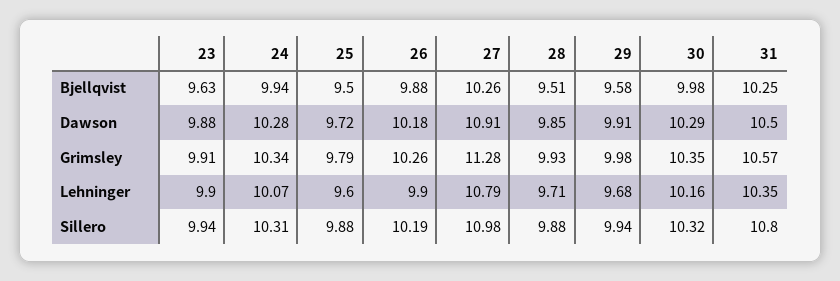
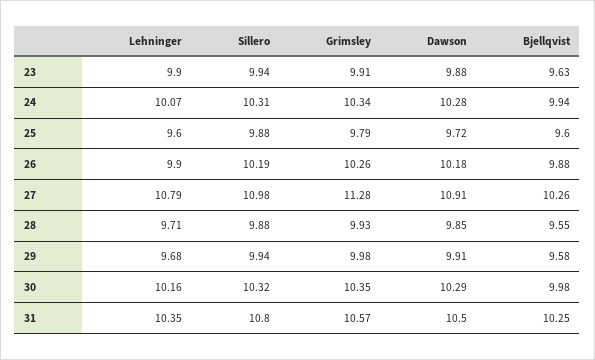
  {
    "23": {
      "Bjellqvist": 9.63,
      "Dawson": 9.88,
      "Grimsley": 9.91,
      "Lehninger": 9.9,
      "Sillero": 9.94
    },
    "24": {
      "Bjellqvist": 9.94,
      "Dawson": 10.28,
      "Grimsley": 10.34,
      "Lehninger": 10.07,
      "Sillero": 10.31
    },
    "25": {
-     "Bjellqvist": 9.5,
+     "Bjellqvist": 9.6,
      "Dawson": 9.72,
      "Grimsley": 9.79,
      "Lehninger": 9.6,
      "Sillero": 9.88
    },
    "26": {
      "Bjellqvist": 9.88,
      "Dawson": 10.18,
      "Grimsley": 10.26,
      "Lehninger": 9.9,
      "Sillero": 10.19
    },
    "27": {
      "Bjellqvist": 10.26,
      "Dawson": 10.91,
      "Grimsley": 11.28,
      "Lehninger": 10.79,
      "Sillero": 10.98
    },
    "28": {
-     "Bjellqvist": 9.51,
+     "Bjellqvist": 9.55,
      "Dawson": 9.85,
      "Grimsley": 9.93,
      "Lehninger": 9.71,
      "Sillero": 9.88
    },
    "29": {
      "Bjellqvist": 9.58,
      "Dawson": 9.91,
      "Grimsley": 9.98,
      "Lehninger": 9.68,
      "Sillero": 9.94
    },
    "30": {
      "Bjellqvist": 9.98,
      "Dawson": 10.29,
      "Grimsley": 10.35,
      "Lehninger": 10.16,
      "Sillero": 10.32
    },
    "31": {
      "Bjellqvist": 10.25,
      "Dawson": 10.5,
      "Grimsley": 10.57,
      "Lehninger": 10.35,
      "Sillero": 10.8
    }
  }

